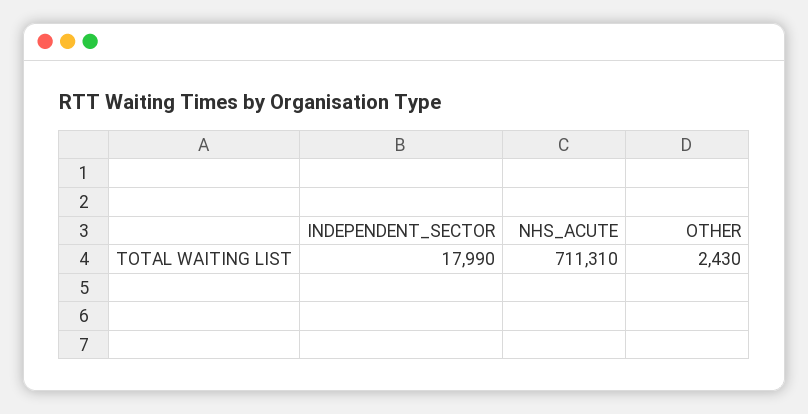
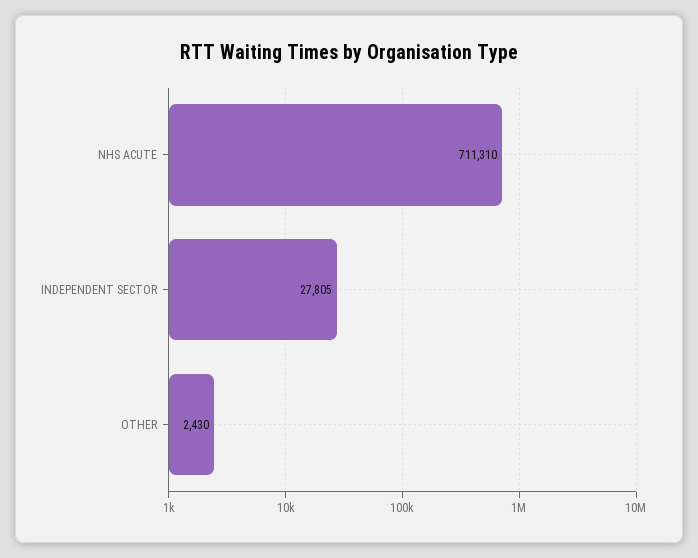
  {
-   "INDEPENDENT_SECTOR": 17990,
+   "INDEPENDENT_SECTOR": 27805,
    "NHS_ACUTE": 711310,
    "OTHER": 2430
  }

